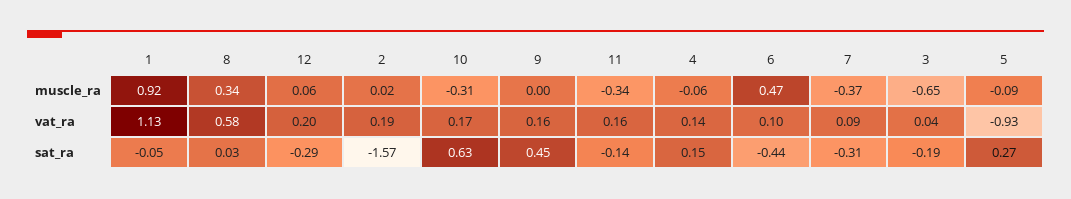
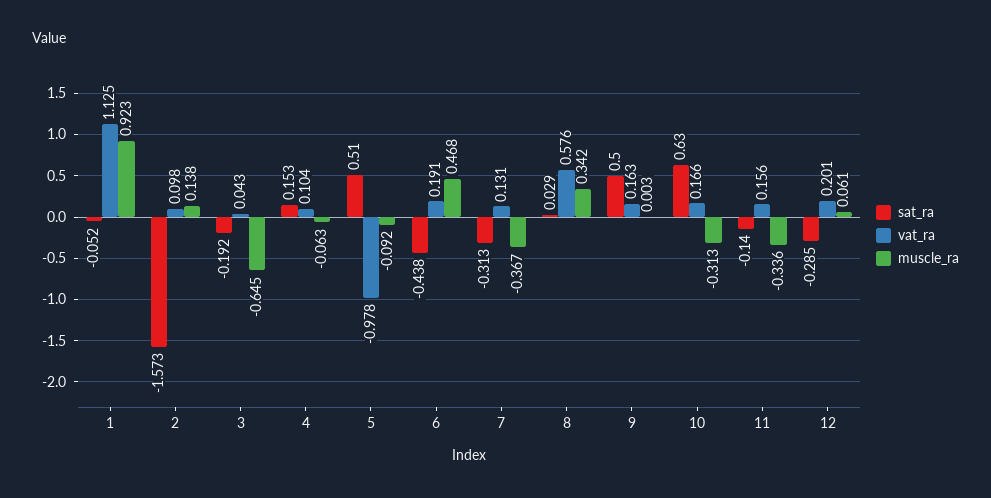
  {
    "muscle_ra": {
      "1": 0.923,
      "8": 0.342,
      "12": 0.061,
-     "2": 0.02,
+     "2": 0.138,
      "10": -0.313,
      "9": 0.003,
      "11": -0.336,
      "4": -0.063,
      "6": 0.468,
      "7": -0.367,
      "3": -0.645,
      "5": -0.092
    },
    "vat_ra": {
      "1": 1.125,
      "8": 0.576,
      "12": 0.201,
-     "2": 0.19,
+     "2": 0.098,
      "10": 0.166,
      "9": 0.163,
      "11": 0.156,
-     "4": 0.14,
+     "4": 0.104,
-     "6": 0.1,
+     "6": 0.191,
-     "7": 0.09,
+     "7": 0.131,
      "3": 0.043,
-     "5": -0.93
+     "5": -0.978
    },
    "sat_ra": {
      "1": -0.052,
      "8": 0.029,
      "12": -0.285,
      "2": -1.573,
      "10": 0.63,
-     "9": 0.45,
+     "9": 0.5,
      "11": -0.14,
      "4": 0.153,
      "6": -0.438,
      "7": -0.313,
      "3": -0.192,
-     "5": 0.27
+     "5": 0.51
    }
  }

